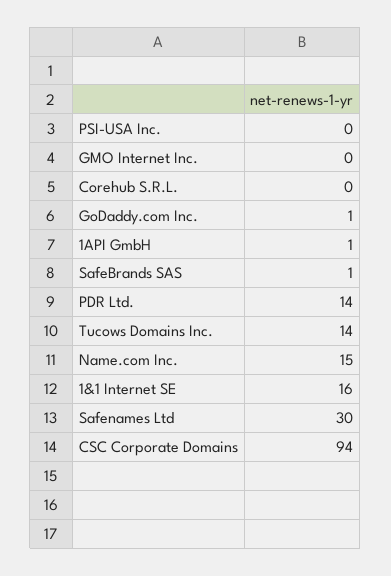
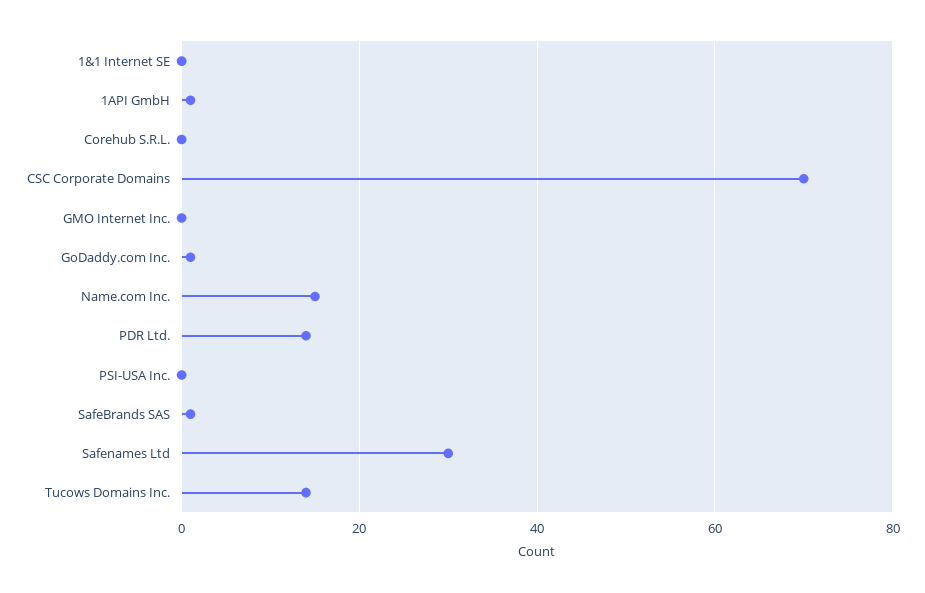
  {
    "PSI-USA Inc.": 0,
    "GMO Internet Inc.": 0,
    "Corehub S.R.L.": 0,
    "GoDaddy.com Inc.": 1,
    "1API GmbH": 1,
    "SafeBrands SAS": 1,
    "PDR Ltd.": 14,
    "Tucows Domains Inc.": 14,
    "Name.com Inc.": 15,
-   "1&1 Internet SE": 16,
+   "1&1 Internet SE": 0,
    "Safenames Ltd": 30,
-   "CSC Corporate Domains": 94
+   "CSC Corporate Domains": 70
  }

